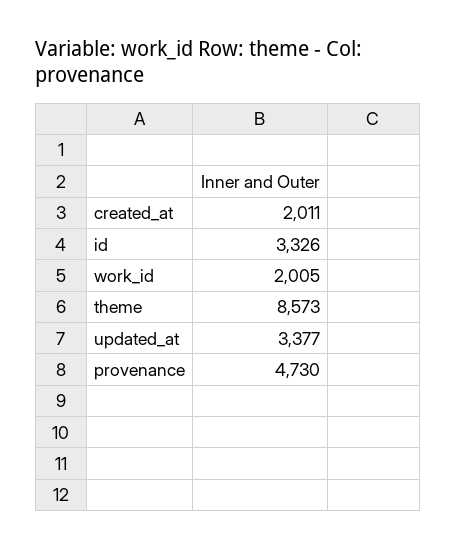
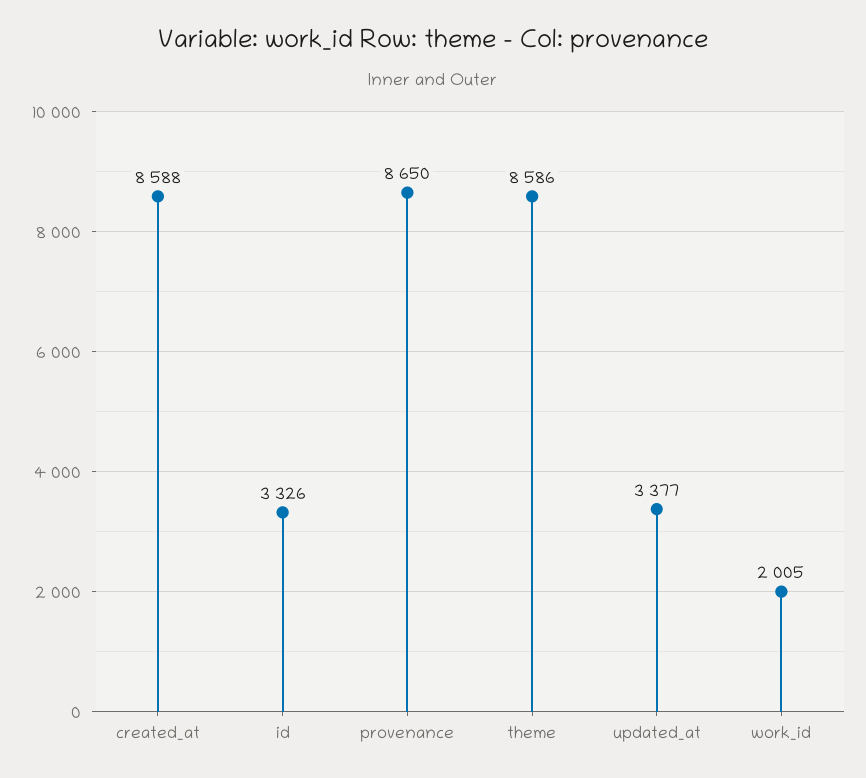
  {
-   "created_at": 2011,
+   "created_at": 8588,
    "id": 3326,
    "work_id": 2005,
-   "theme": 8573,
+   "theme": 8586,
    "updated_at": 3377,
-   "provenance": 4730
+   "provenance": 8650
  }

